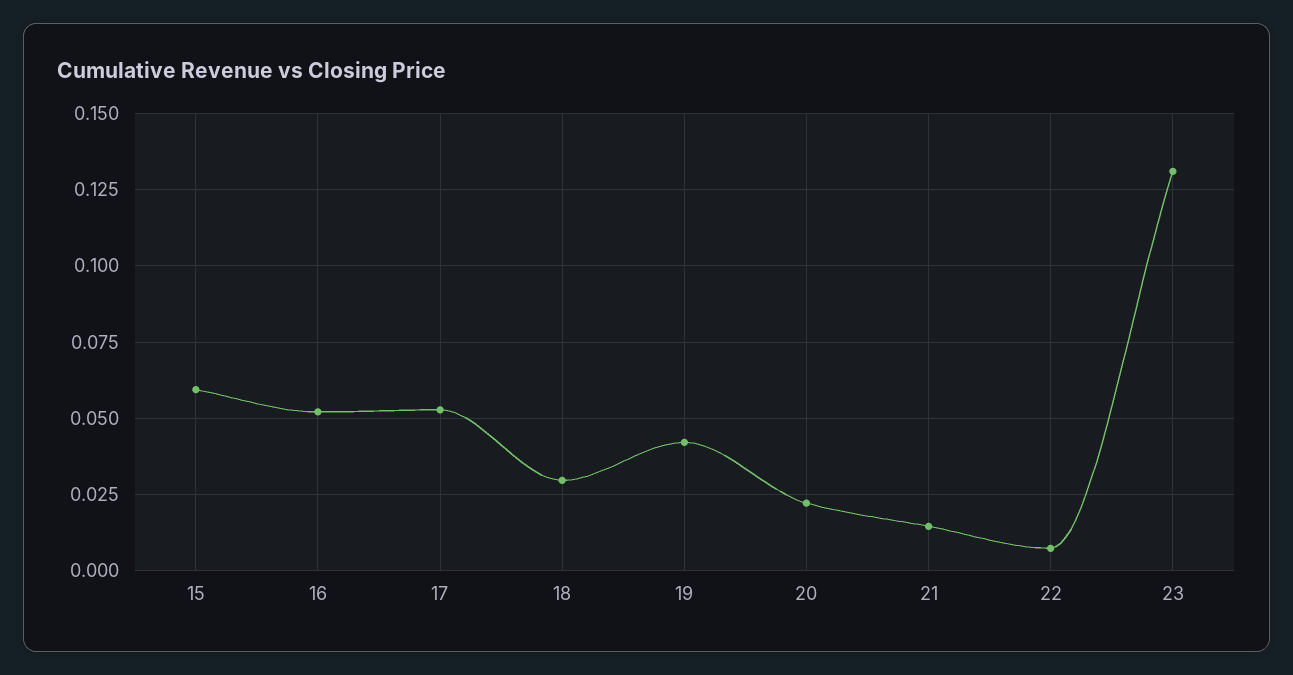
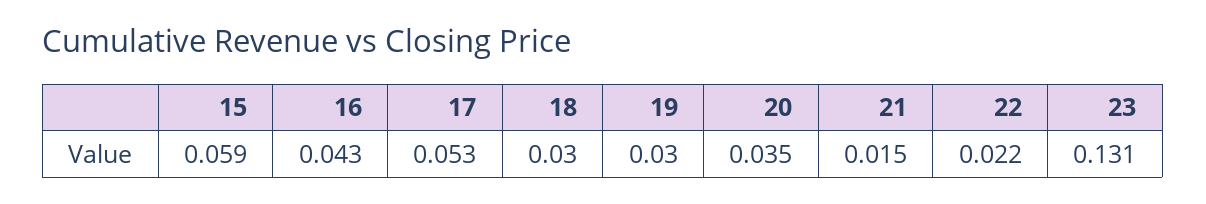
  {
    "15": 0.059,
-   "16": 0.0525,
+   "16": 0.043,
    "17": 0.053,
    "18": 0.03,
-   "19": 0.0425,
+   "19": 0.03,
-   "20": 0.0225,
+   "20": 0.035,
    "21": 0.015,
-   "22": 0.0075,
+   "22": 0.022,
    "23": 0.131
  }

